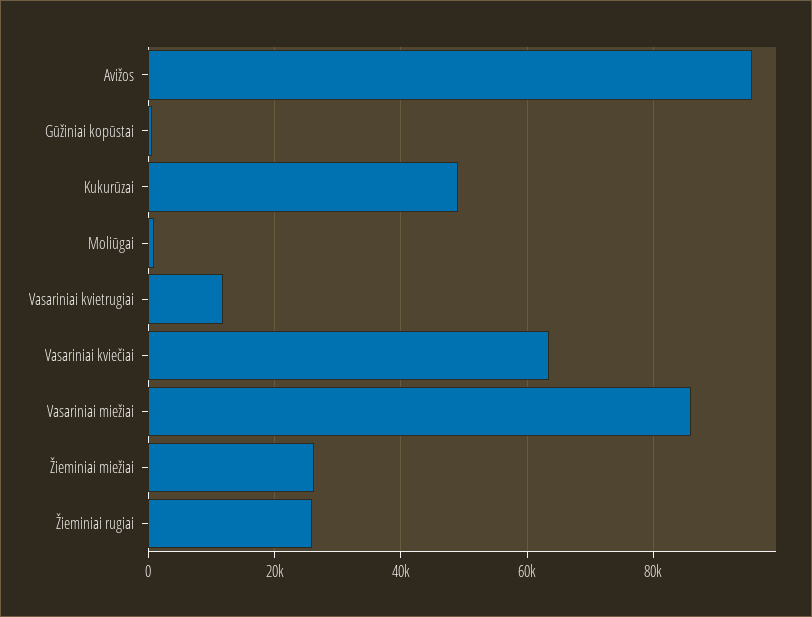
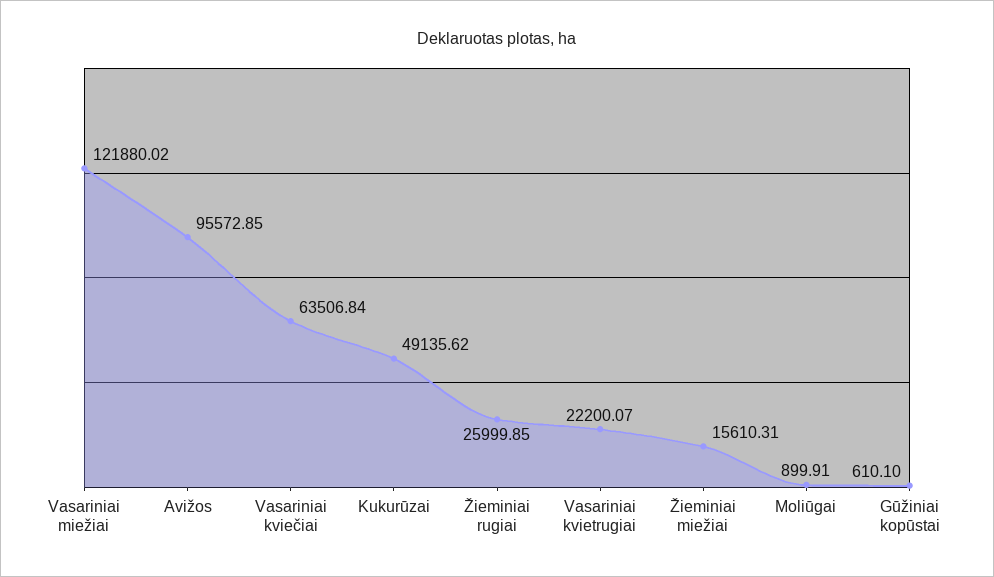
  {
    "Avižos": 95572.85,
    "Gūžiniai kopūstai": 610.1,
    "Kukurūzai": 49135.62,
    "Moliūgai": 899.91,
-   "Vasariniai kvietrugiai": 12000,
+   "Vasariniai kvietrugiai": 22200.07,
    "Vasariniai kviečiai": 63506.84,
-   "Vasariniai miežiai": 86000,
+   "Vasariniai miežiai": 121880.02,
-   "Žieminiai miežiai": 26000,
+   "Žieminiai miežiai": 15610.31,
    "Žieminiai rugiai": 25999.85
  }

